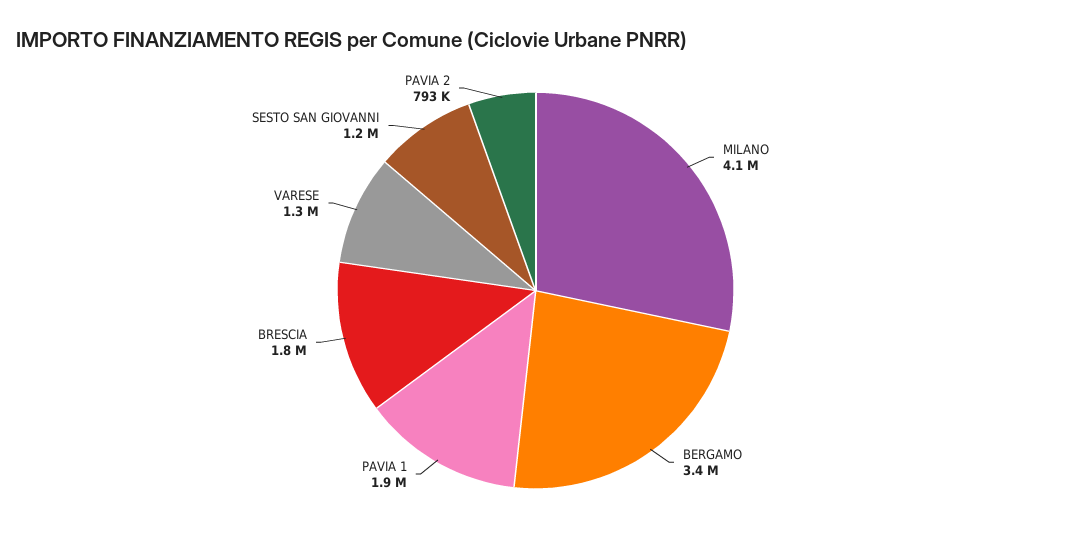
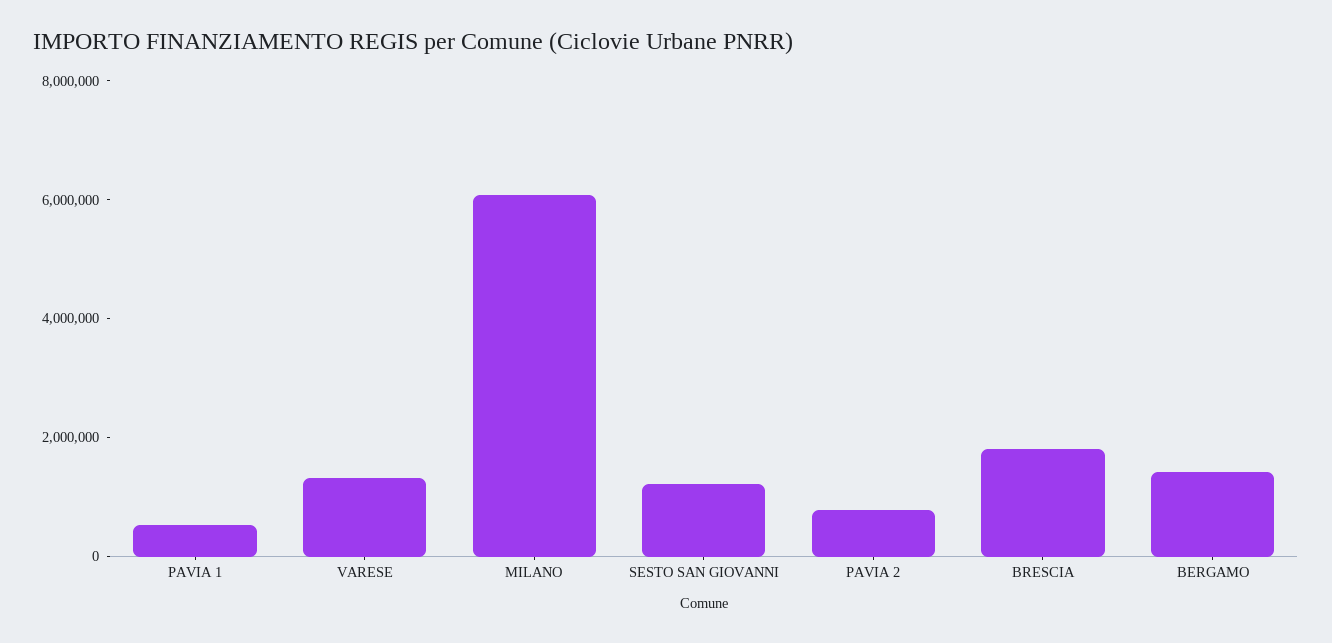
  {
-   "MILANO": 4100000,
+   "MILANO": 6000000,
-   "BERGAMO": 3400000,
+   "BERGAMO": 1500000,
-   "PAVIA 1": 1900000,
+   "PAVIA 1": 500000,
    "BRESCIA": 1800000,
    "VARESE": 1300000,
    "SESTO SAN GIOVANNI": 1200000,
    "PAVIA 2": 793000
  }

